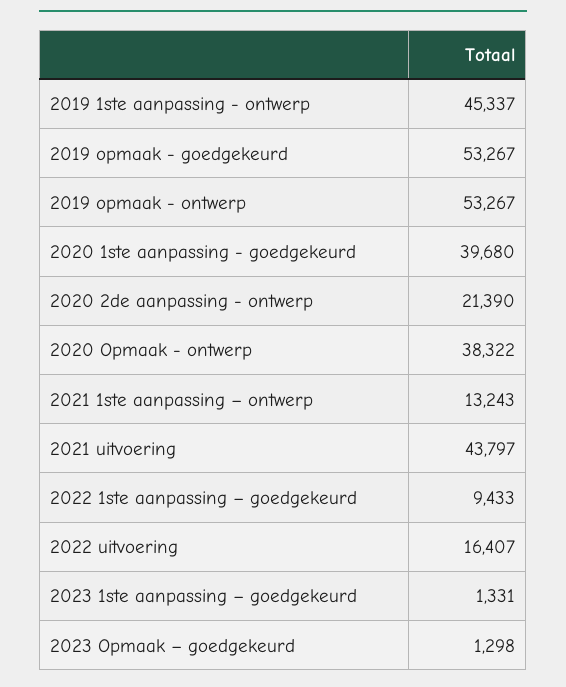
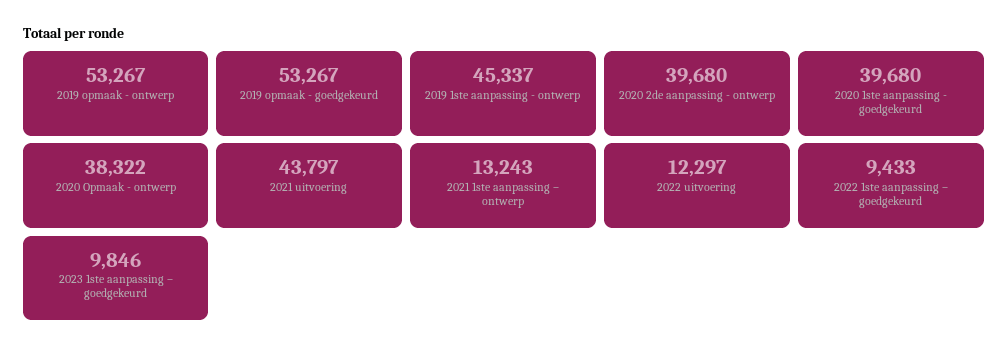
  {
    "2019 1ste aanpassing - ontwerp": 45337,
    "2019 opmaak - goedgekeurd": 53267,
    "2019 opmaak - ontwerp": 53267,
    "2020 1ste aanpassing - goedgekeurd": 39680,
-   "2020 2de aanpassing - ontwerp": 21390,
+   "2020 2de aanpassing - ontwerp": 39680,
    "2020 Opmaak - ontwerp": 38322,
    "2021 1ste aanpassing – ontwerp": 13243,
    "2021 uitvoering": 43797,
    "2022 1ste aanpassing – goedgekeurd": 9433,
-   "2022 uitvoering": 16407,
+   "2022 uitvoering": 12297,
-   "2023 1ste aanpassing – goedgekeurd": 1331,
+   "2023 1ste aanpassing – goedgekeurd": 9846
-   "2023 Opmaak – goedgekeurd": 1298
  }

